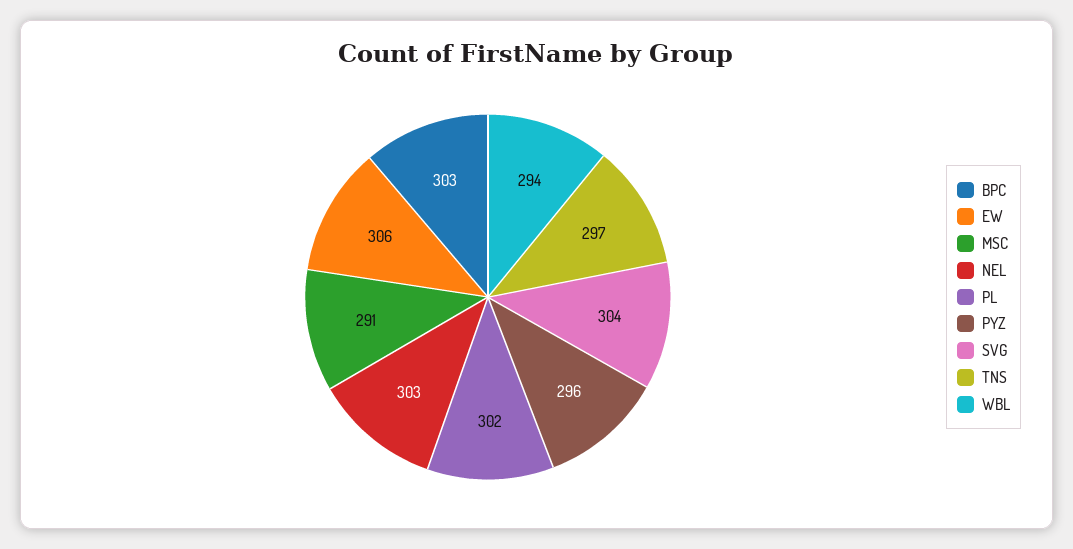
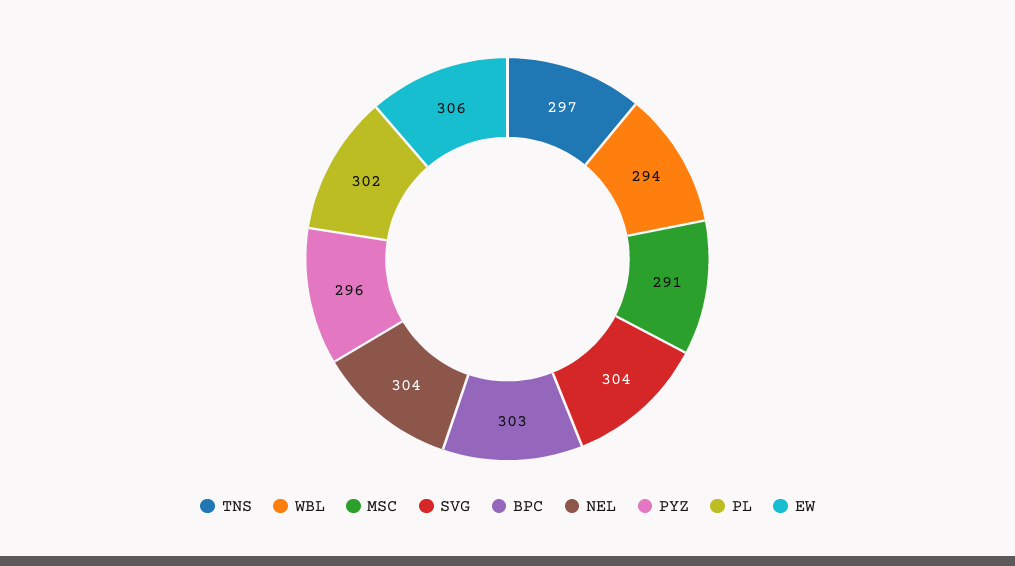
  {
    "BPC": 303,
    "EW": 306,
    "MSC": 291,
-   "NEL": 303,
+   "NEL": 304,
    "PL": 302,
    "PYZ": 296,
    "SVG": 304,
    "TNS": 297,
    "WBL": 294
  }

